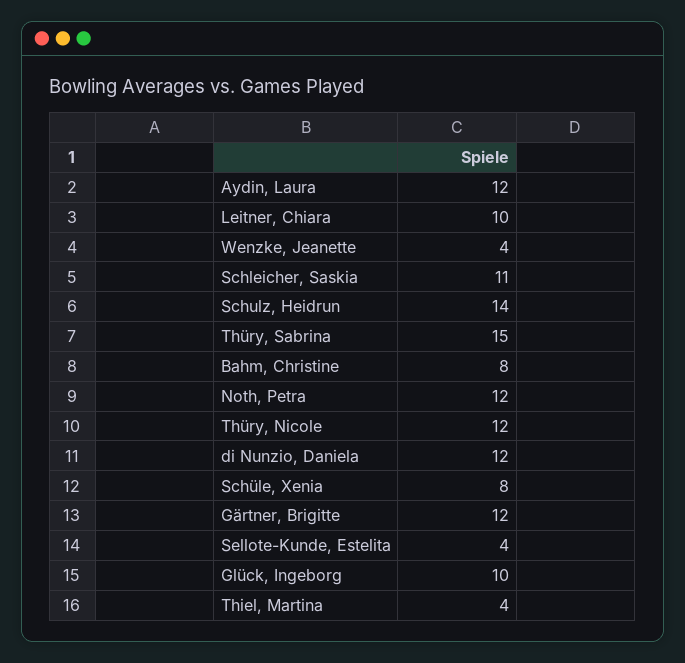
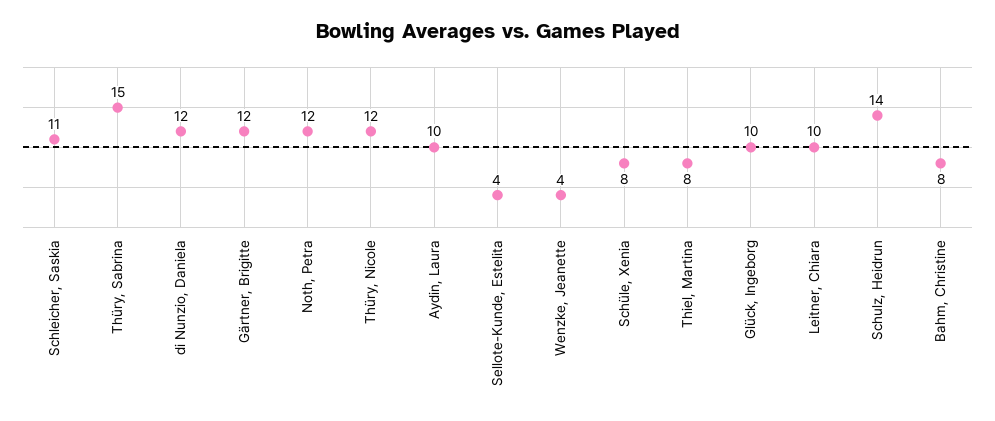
  {
-   "Aydin, Laura": 12,
+   "Aydin, Laura": 10,
    "Leitner, Chiara": 10,
    "Wenzke, Jeanette": 4,
    "Schleicher, Saskia": 11,
    "Schulz, Heidrun": 14,
    "Thüry, Sabrina": 15,
    "Bahm, Christine": 8,
    "Noth, Petra": 12,
    "Thüry, Nicole": 12,
    "di Nunzio, Daniela": 12,
    "Schüle, Xenia": 8,
    "Gärtner, Brigitte": 12,
    "Sellote-Kunde, Estelita": 4,
    "Glück, Ingeborg": 10,
-   "Thiel, Martina": 4
+   "Thiel, Martina": 8
  }

